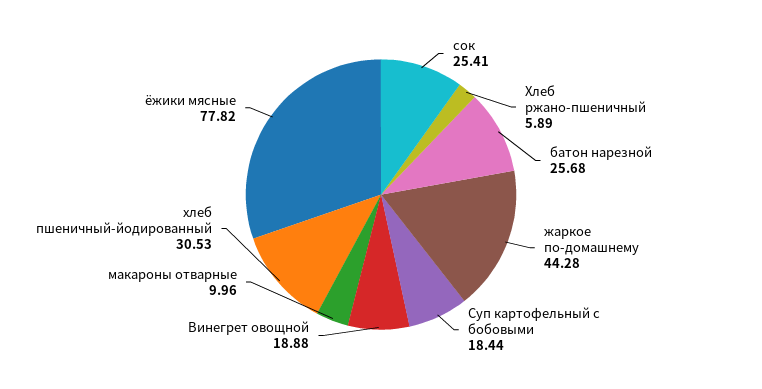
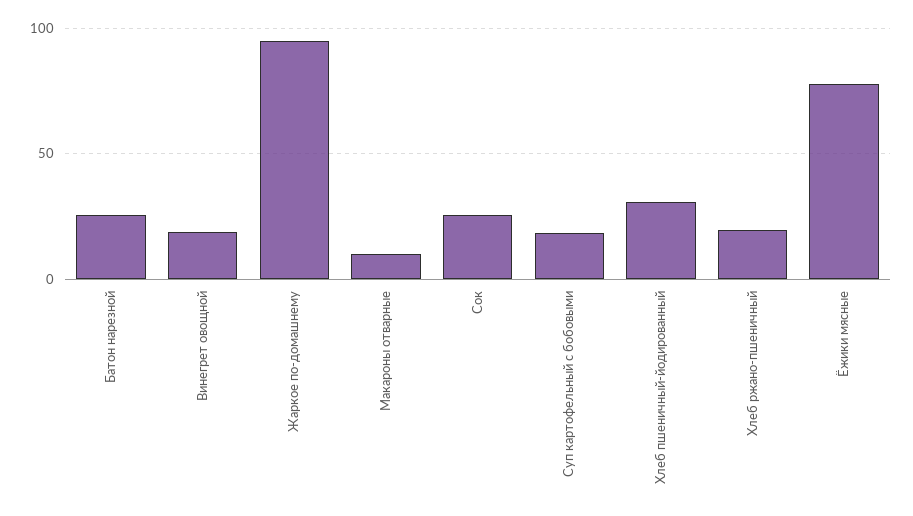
  {
    "сок": 25.41,
-   "Хлеб ржано-пшеничный": 5.89,
+   "Хлеб ржано-пшеничный": 20,
    "батон нарезной": 25.68,
-   "жаркое по-домашнему": 44.28,
+   "жаркое по-домашнему": 95,
    "Суп картофельный с бобовыми": 18.44,
    "Винегрет овощной": 18.88,
    "макароны отварные": 9.96,
    "хлеб пшеничный-йодированный": 30.53,
    "ёжики мясные": 77.82
  }

